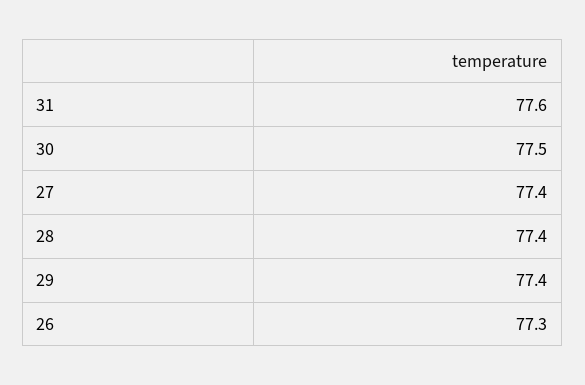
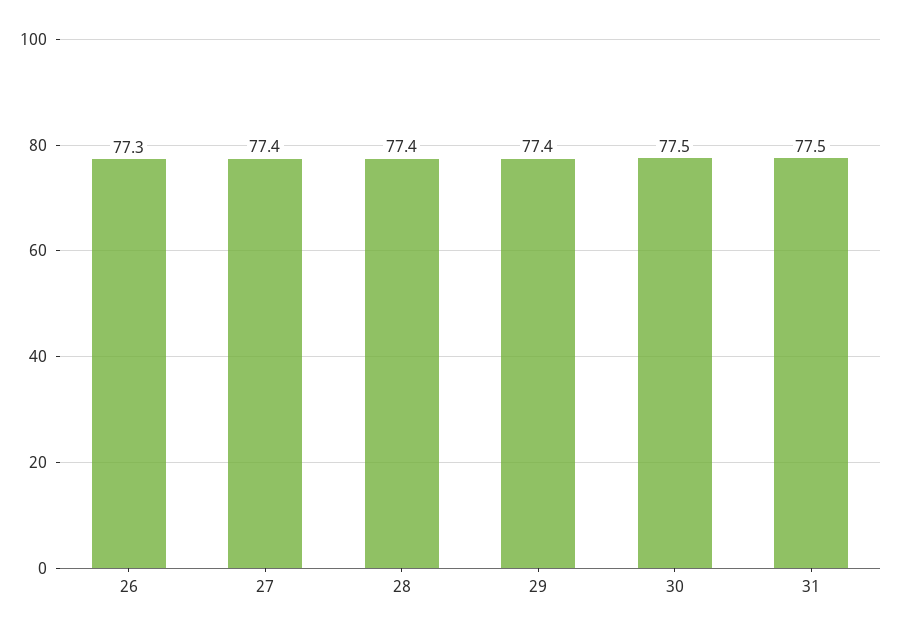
  {
-   "31": 77.6,
+   "31": 77.5,
    "30": 77.5,
    "27": 77.4,
    "28": 77.4,
    "29": 77.4,
    "26": 77.3
  }

